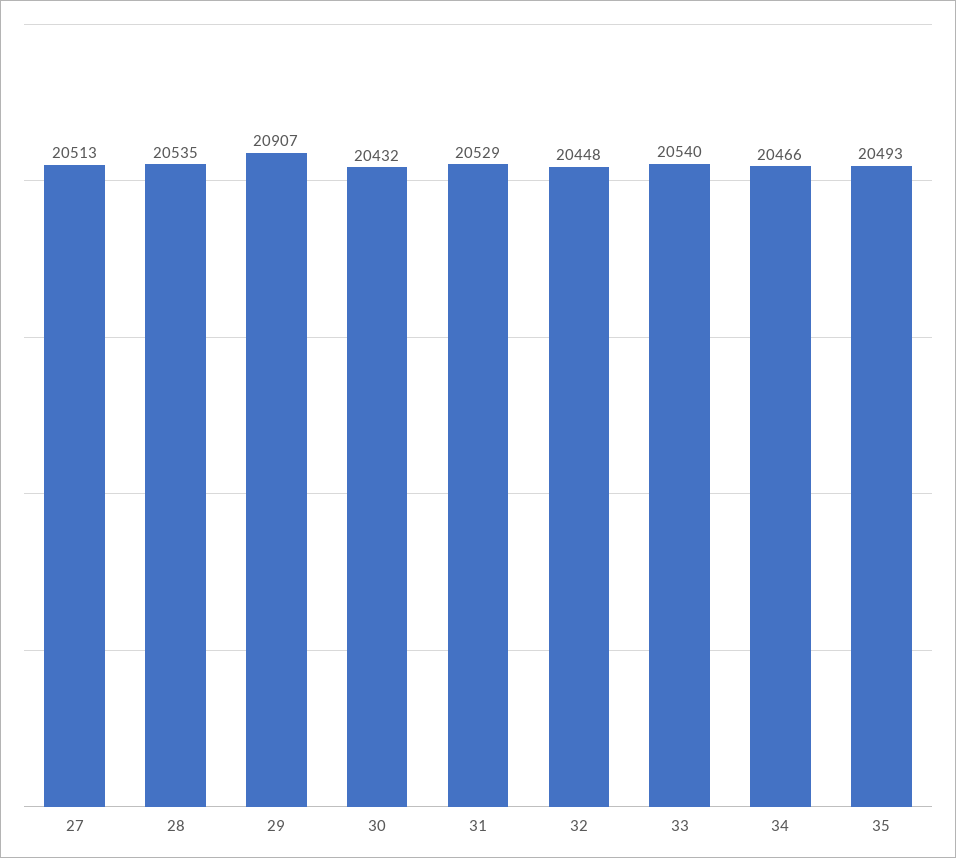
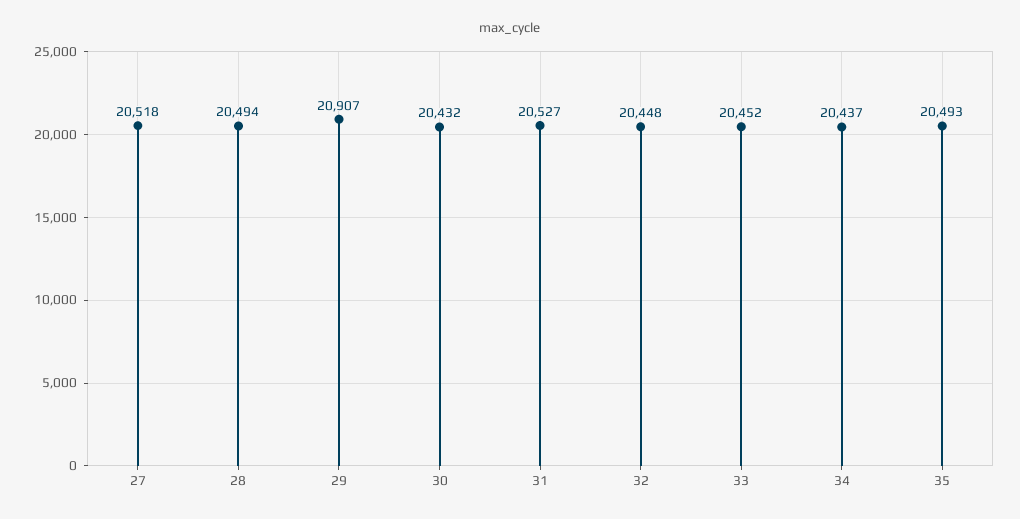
  {
-   "27": 20513,
+   "27": 20518,
-   "28": 20535,
+   "28": 20494,
    "29": 20907,
    "30": 20432,
-   "31": 20529,
+   "31": 20527,
    "32": 20448,
-   "33": 20540,
+   "33": 20452,
-   "34": 20466,
+   "34": 20437,
    "35": 20493
  }

